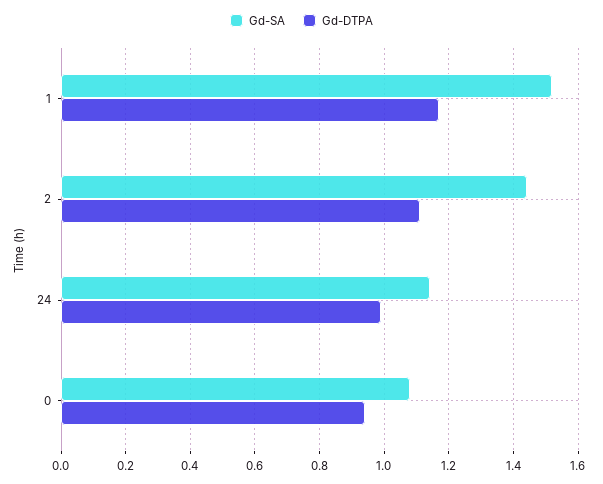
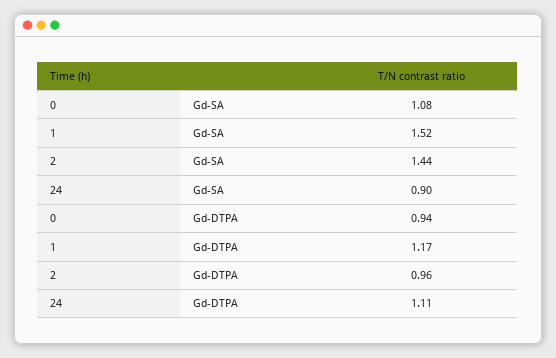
  {
    "Gd-SA": {
      "1": 1.52,
      "2": 1.44,
-     "24": 1.15,
+     "24": 0.9,
      "0": 1.08
    },
    "Gd-DTPA": {
      "1": 1.17,
-     "2": 1.1,
+     "2": 0.96,
-     "24": 1,
+     "24": 1.11,
      "0": 0.94
    }
  }

